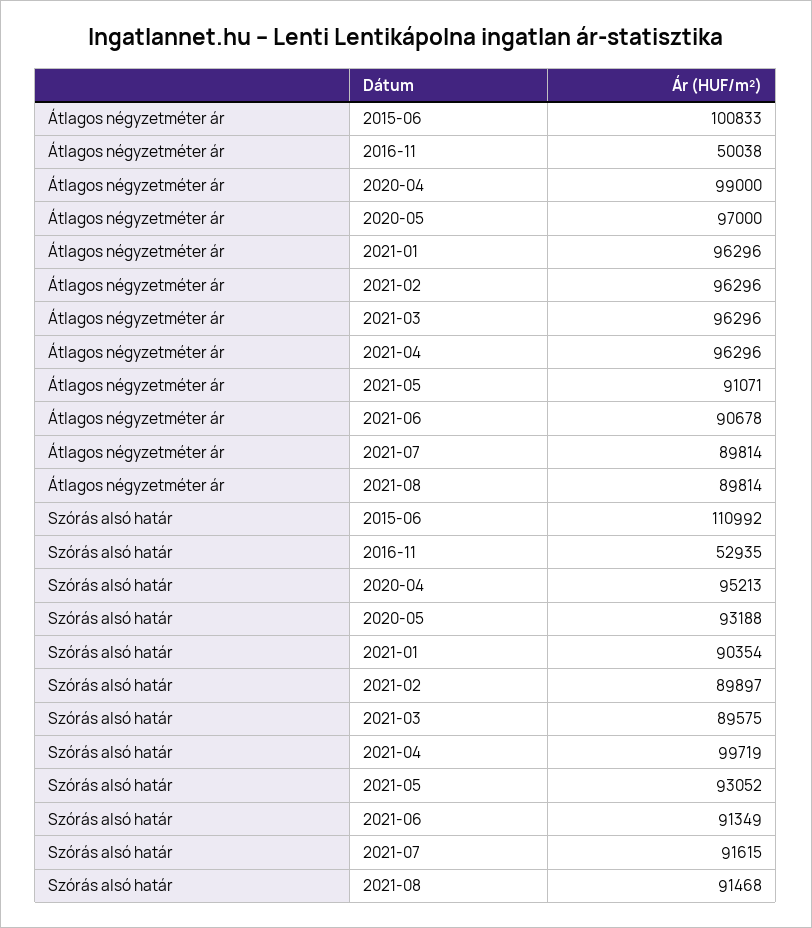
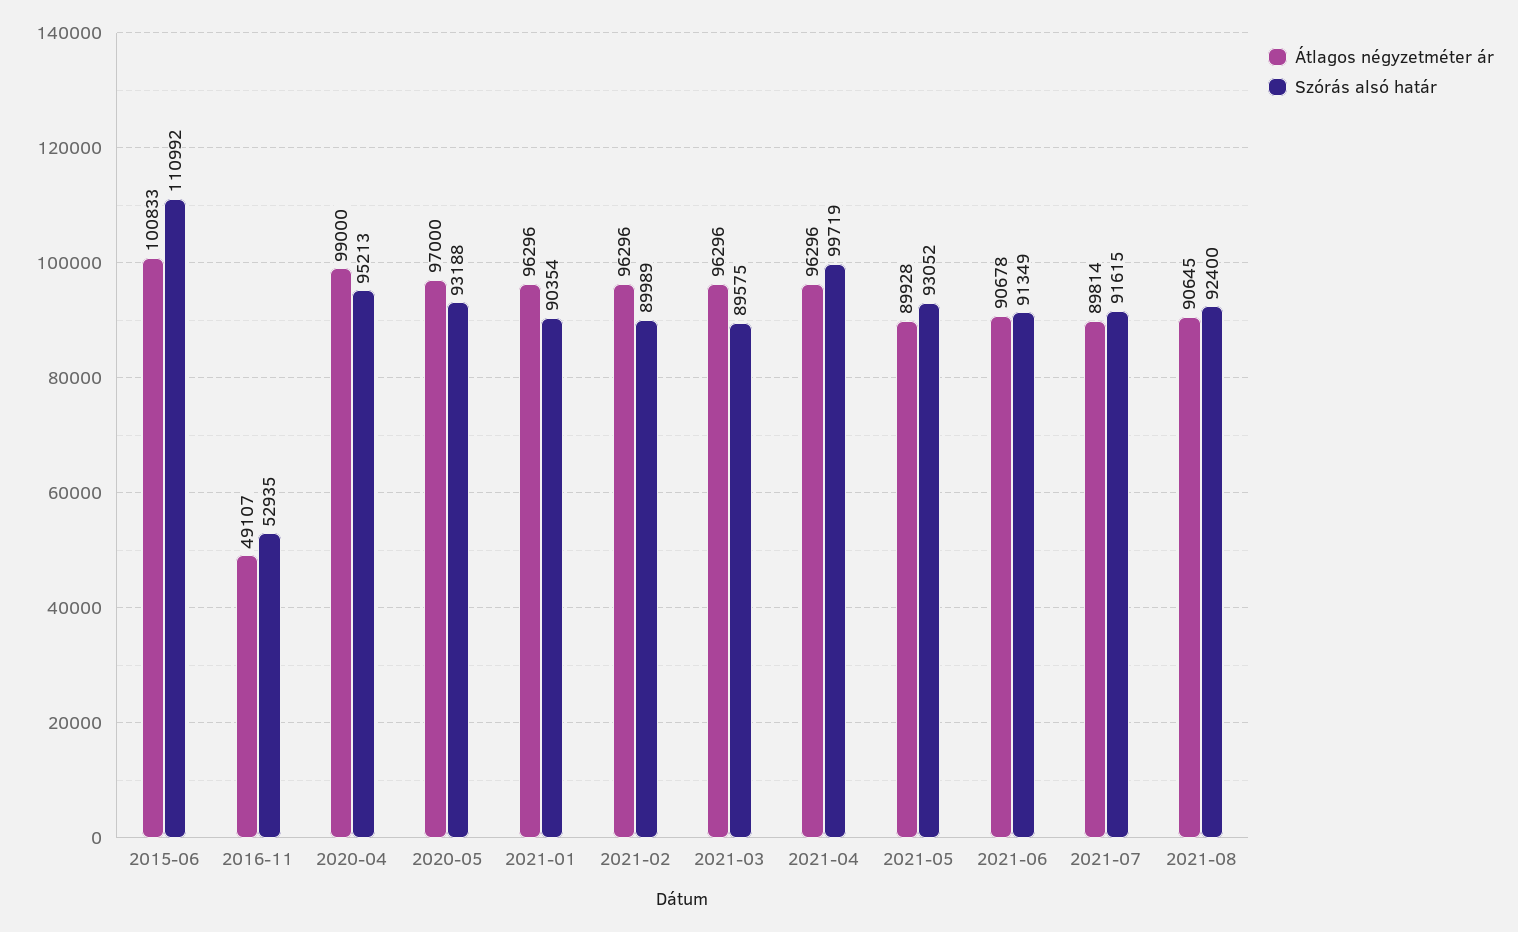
  {
    "Átlagos négyzetméter ár": {
      "2015-06": 100833,
-     "2016-11": 50038,
+     "2016-11": 49107,
      "2020-04": 99000,
      "2020-05": 97000,
      "2021-01": 96296,
      "2021-02": 96296,
      "2021-03": 96296,
      "2021-04": 96296,
-     "2021-05": 91071,
+     "2021-05": 89928,
      "2021-06": 90678,
      "2021-07": 89814,
-     "2021-08": 89814
+     "2021-08": 90645
    },
    "Szórás alsó határ": {
      "2015-06": 110992,
      "2016-11": 52935,
      "2020-04": 95213,
      "2020-05": 93188,
      "2021-01": 90354,
-     "2021-02": 89897,
+     "2021-02": 89989,
      "2021-03": 89575,
      "2021-04": 99719,
      "2021-05": 93052,
      "2021-06": 91349,
      "2021-07": 91615,
-     "2021-08": 91468
+     "2021-08": 92400
    }
  }

